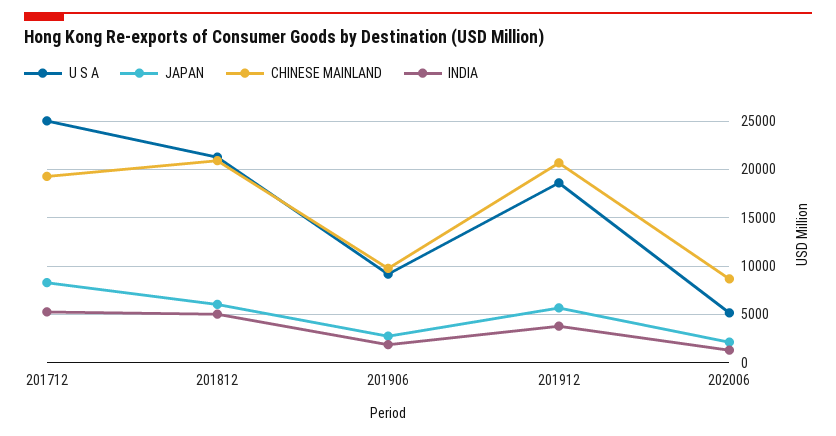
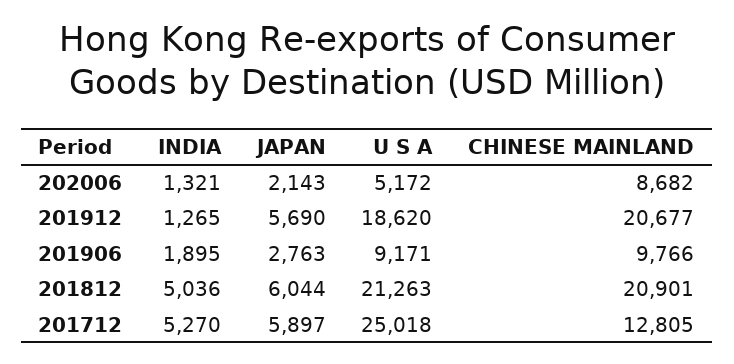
  {
    "U S A": {
      "201712": 25018,
      "201812": 21263,
      "201906": 9171,
      "201912": 18620,
      "202006": 5172
    },
    "JAPAN": {
-     "201712": 8000,
+     "201712": 5897,
      "201812": 6044,
      "201906": 2763,
      "201912": 5690,
      "202006": 2143
    },
    "CHINESE MAINLAND": {
-     "201712": 19000,
+     "201712": 12805,
      "201812": 20901,
      "201906": 9766,
      "201912": 20677,
      "202006": 8682
    },
    "INDIA": {
      "201712": 5270,
      "201812": 5036,
      "201906": 1895,
-     "201912": 4000,
+     "201912": 1265,
      "202006": 1321
    }
  }

